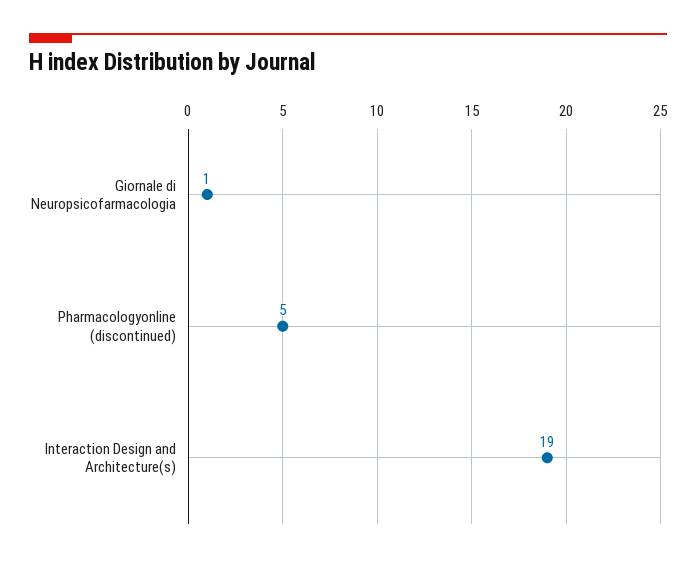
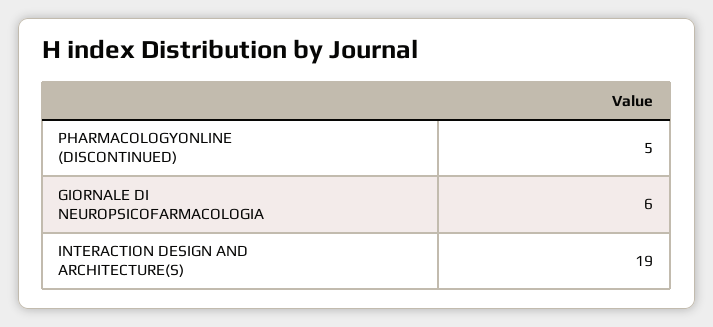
  {
-   "Giornale di Neuropsicofarmacologia": 1,
+   "Giornale di Neuropsicofarmacologia": 6,
    "Pharmacologyonline (discontinued)": 5,
    "Interaction Design and Architecture(s)": 19
  }

